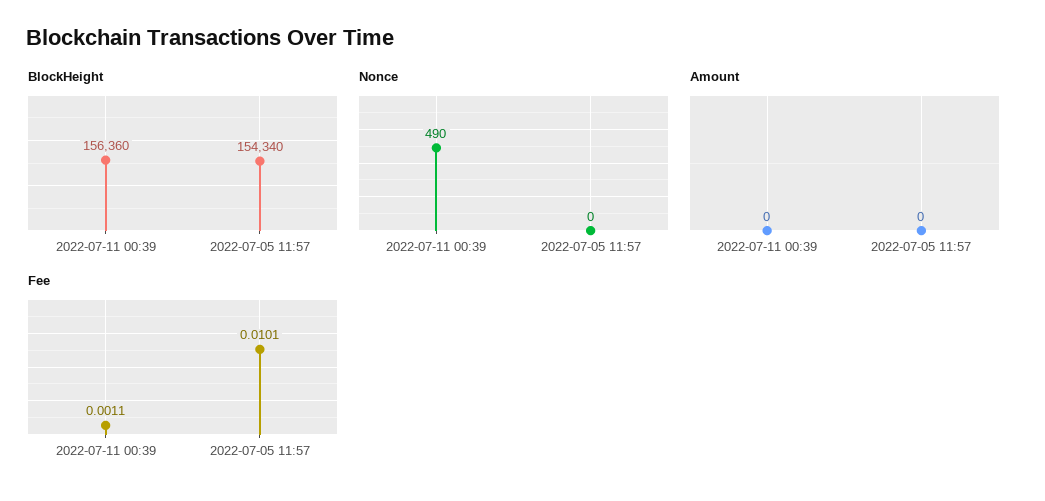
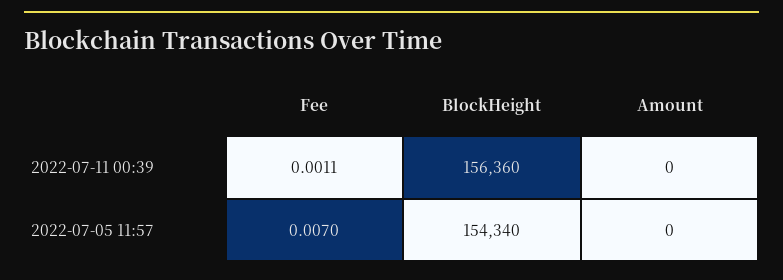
  {
    "BlockHeight": {
      "2022-07-11 00:39": 156360,
      "2022-07-05 11:57": 154340
    },
-   "Nonce": {
-     "2022-07-11 00:39": 490,
-     "2022-07-05 11:57": 0
-   },
    "Amount": {
      "2022-07-11 00:39": 0,
      "2022-07-05 11:57": 0
    },
    "Fee": {
      "2022-07-11 00:39": 0.0011,
-     "2022-07-05 11:57": 0.0101
+     "2022-07-05 11:57": 0.007
    }
  }

